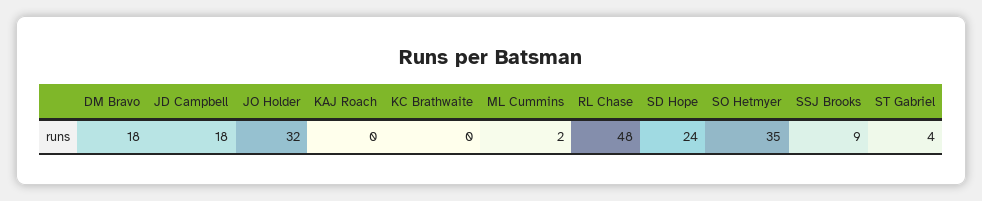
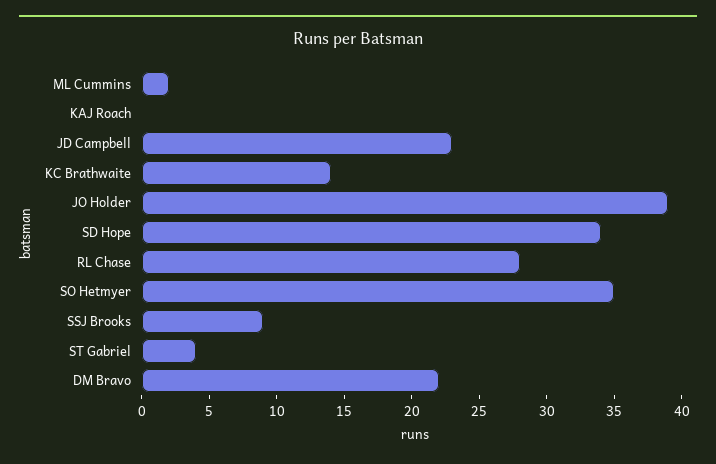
  {
-   "DM Bravo": 18,
+   "DM Bravo": 22,
-   "JD Campbell": 18,
+   "JD Campbell": 23,
-   "JO Holder": 32,
+   "JO Holder": 39,
    "KAJ Roach": 0,
-   "KC Brathwaite": 0,
+   "KC Brathwaite": 14,
    "ML Cummins": 2,
-   "RL Chase": 48,
+   "RL Chase": 28,
-   "SD Hope": 24,
+   "SD Hope": 34,
    "SO Hetmyer": 35,
    "SSJ Brooks": 9,
    "ST Gabriel": 4
  }

